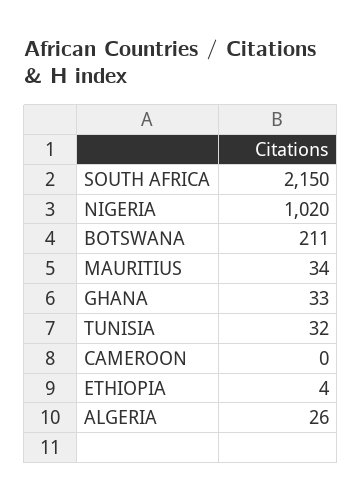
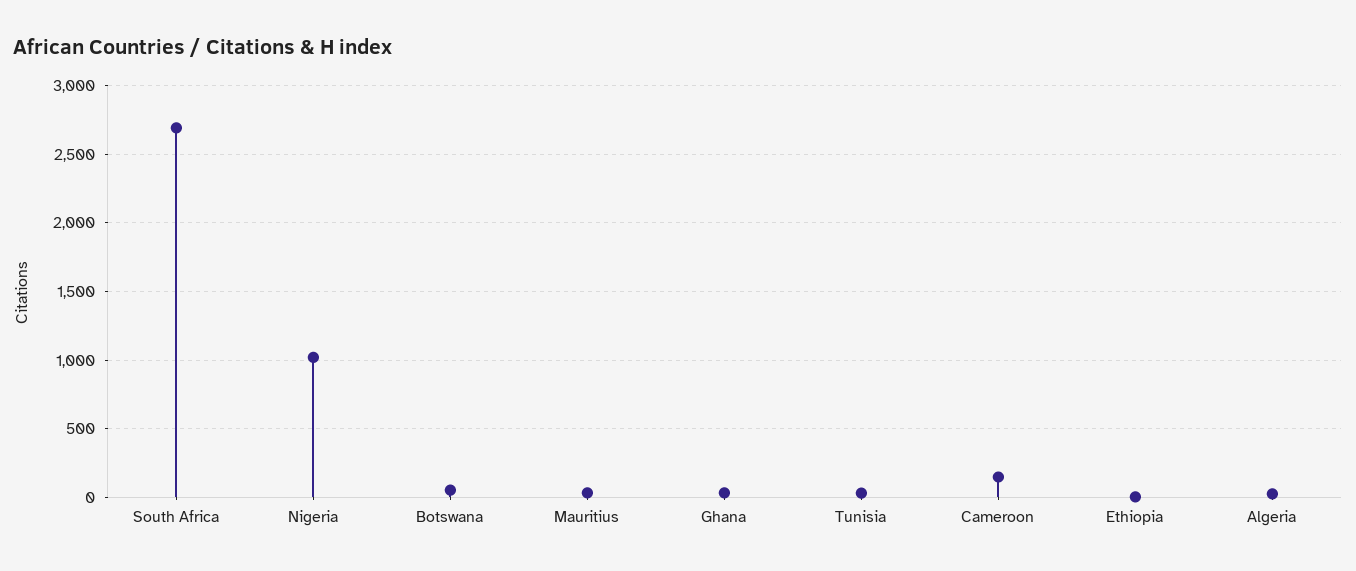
  {
-   "SOUTH AFRICA": 2150,
+   "SOUTH AFRICA": 2700,
    "NIGERIA": 1020,
-   "BOTSWANA": 211,
+   "BOTSWANA": 50,
    "MAURITIUS": 34,
    "GHANA": 33,
    "TUNISIA": 32,
-   "CAMEROON": 0,
+   "CAMEROON": 150,
    "ETHIOPIA": 4,
    "ALGERIA": 26
  }

